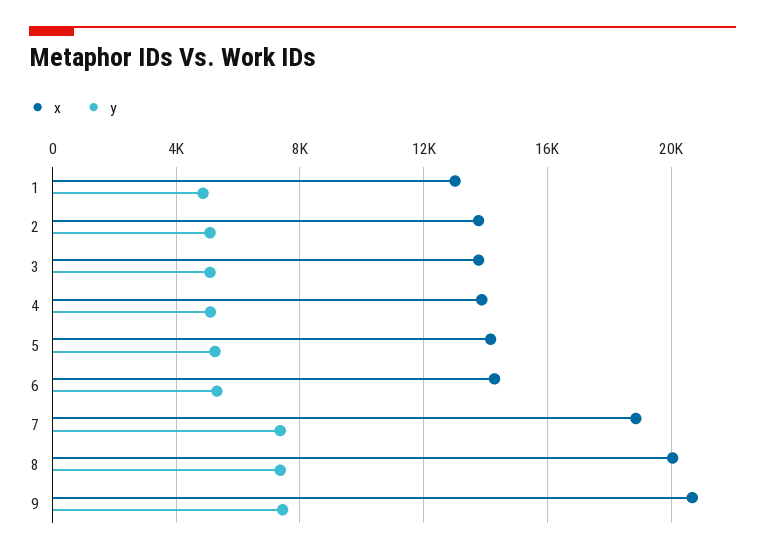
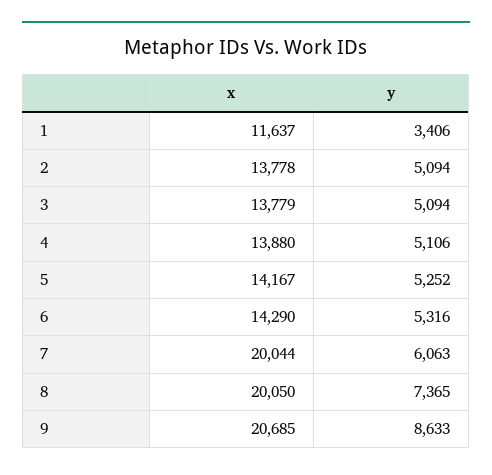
  {
    "x": {
-     "1": 13000,
+     "1": 11637,
      "2": 13778,
      "3": 13779,
      "4": 13880,
      "5": 14167,
      "6": 14290,
-     "7": 19000,
+     "7": 20044,
      "8": 20050,
      "9": 20685
    },
    "y": {
-     "1": 5000,
+     "1": 3406,
      "2": 5094,
      "3": 5094,
      "4": 5106,
      "5": 5252,
      "6": 5316,
-     "7": 7500,
+     "7": 6063,
      "8": 7365,
-     "9": 7500
+     "9": 8633
    }
  }

